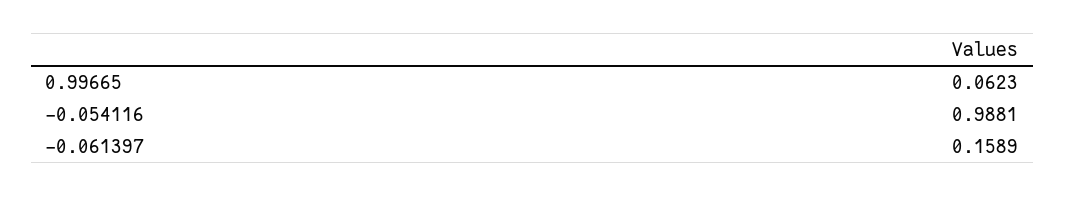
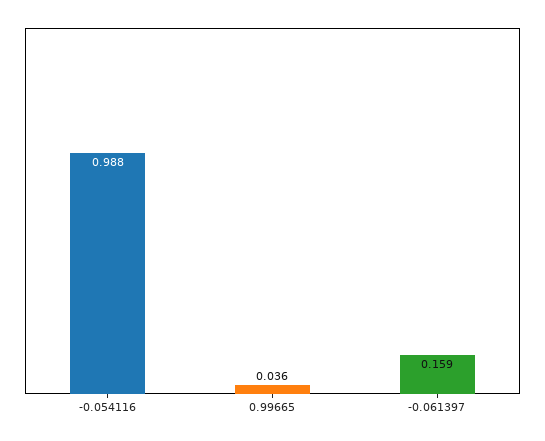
  {
-   "0.99665": 0.0623,
+   "0.99665": 0.036,
    "-0.054116": 0.9881,
    "-0.061397": 0.1589
  }

